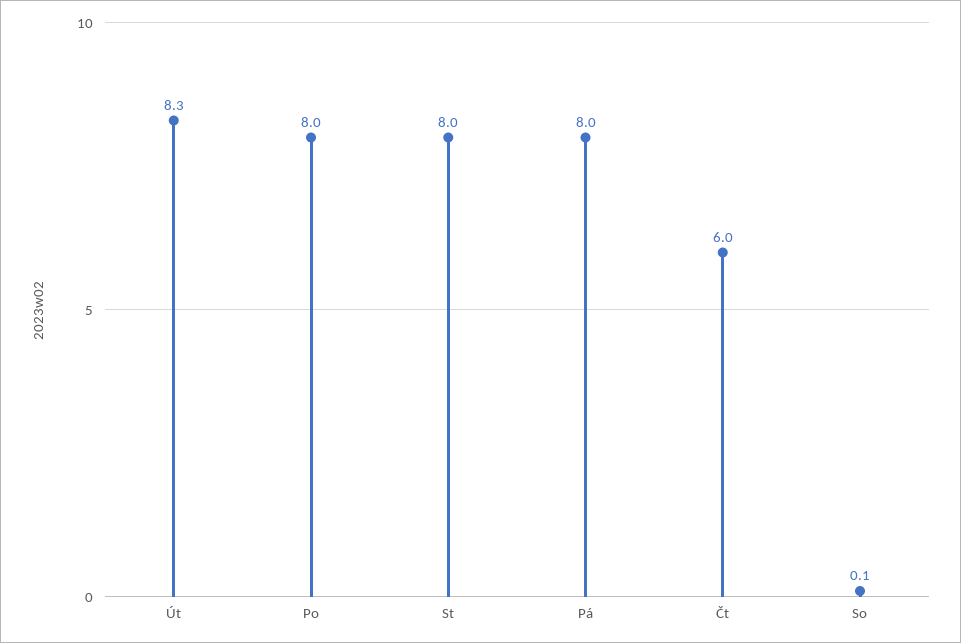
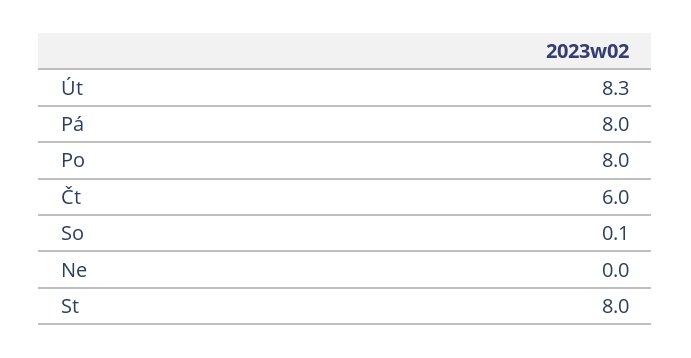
  {
    "Út": 8.3,
    "Po": 8,
    "St": 8,
    "Pá": 8,
    "Čt": 6,
-   "So": 0.1
+   "So": 0.1,
+   "Ne": 0
  }

